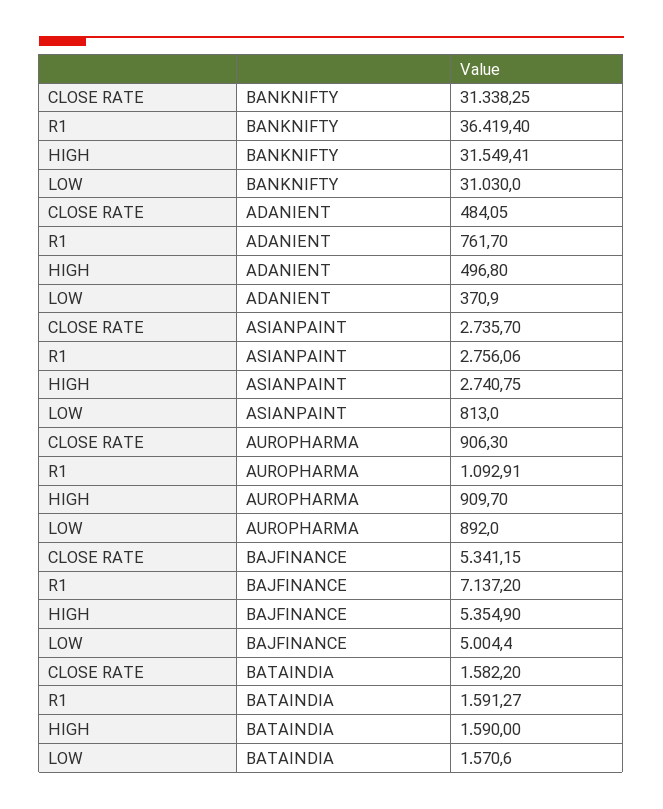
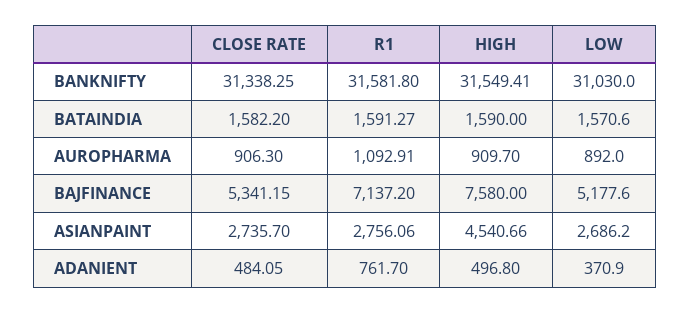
  {
    "CLOSE RATE": {
      "BANKNIFTY": 31338.25,
      "ADANIENT": 484.05,
      "ASIANPAINT": 2735.7,
      "AUROPHARMA": 906.3,
      "BAJFINANCE": 5341.15,
      "BATAINDIA": 1582.2
    },
    "R1": {
-     "BANKNIFTY": 36419.4,
+     "BANKNIFTY": 31581.8,
      "ADANIENT": 761.7,
      "ASIANPAINT": 2756.06,
      "AUROPHARMA": 1092.91,
      "BAJFINANCE": 7137.2,
      "BATAINDIA": 1591.27
    },
    "HIGH": {
      "BANKNIFTY": 31549.41,
      "ADANIENT": 496.8,
-     "ASIANPAINT": 2740.75,
+     "ASIANPAINT": 4540.66,
      "AUROPHARMA": 909.7,
-     "BAJFINANCE": 5354.9,
+     "BAJFINANCE": 7580,
      "BATAINDIA": 1590
    },
    "LOW": {
      "BANKNIFTY": 31030,
      "ADANIENT": 370.9,
-     "ASIANPAINT": 813,
+     "ASIANPAINT": 2686.2,
      "AUROPHARMA": 892,
-     "BAJFINANCE": 5004.4,
+     "BAJFINANCE": 5177.6,
      "BATAINDIA": 1570.6
    }
  }

